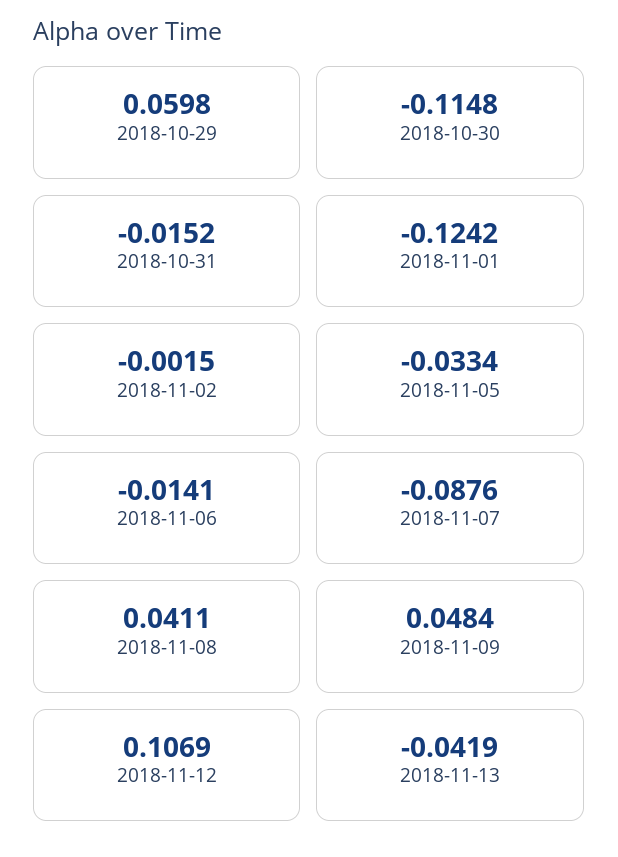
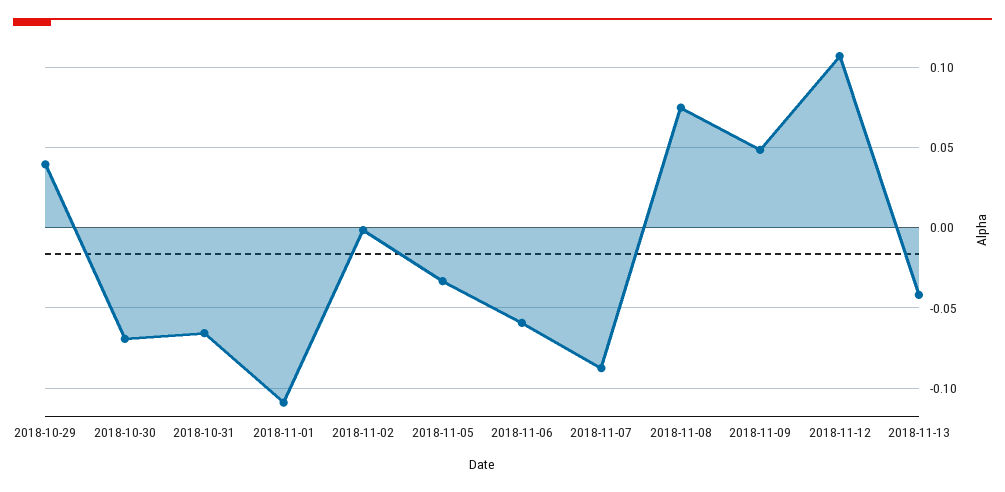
  {
-   "2018-10-29": 0.0598,
+   "2018-10-29": 0.04,
-   "2018-10-30": -0.1148,
+   "2018-10-30": -0.07,
-   "2018-10-31": -0.0152,
+   "2018-10-31": -0.065,
-   "2018-11-01": -0.1242,
+   "2018-11-01": -0.11,
    "2018-11-02": -0.0015,
    "2018-11-05": -0.0334,
-   "2018-11-06": -0.0141,
+   "2018-11-06": -0.06,
    "2018-11-07": -0.0876,
-   "2018-11-08": 0.0411,
+   "2018-11-08": 0.075,
    "2018-11-09": 0.0484,
    "2018-11-12": 0.1069,
    "2018-11-13": -0.0419
  }

